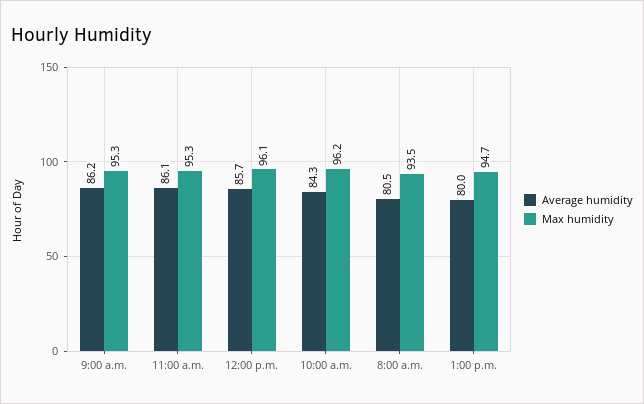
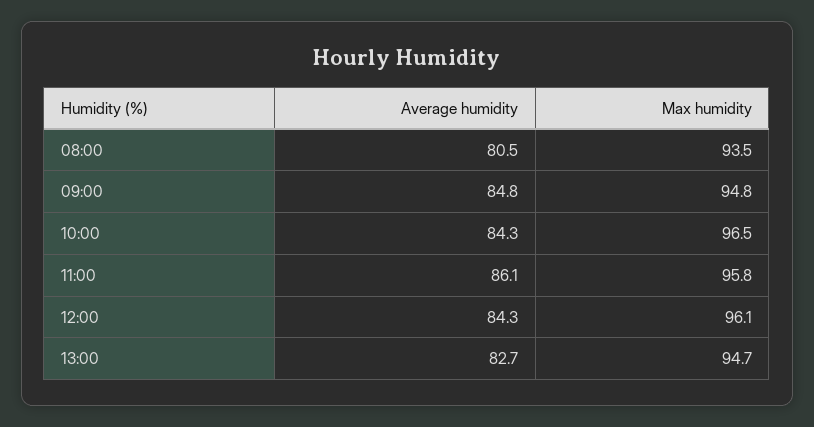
  {
    "Average humidity": {
-     "9:00 a.m.": 86.2,
+     "9:00 a.m.": 84.8,
      "11:00 a.m.": 86.1,
-     "12:00 p.m.": 85.7,
+     "12:00 p.m.": 84.3,
      "10:00 a.m.": 84.3,
      "8:00 a.m.": 80.5,
-     "1:00 p.m.": 80
+     "1:00 p.m.": 82.7
    },
    "Max humidity": {
-     "9:00 a.m.": 95.3,
+     "9:00 a.m.": 94.8,
-     "11:00 a.m.": 95.3,
+     "11:00 a.m.": 95.8,
      "12:00 p.m.": 96.1,
-     "10:00 a.m.": 96.2,
+     "10:00 a.m.": 96.5,
      "8:00 a.m.": 93.5,
      "1:00 p.m.": 94.7
    }
  }

